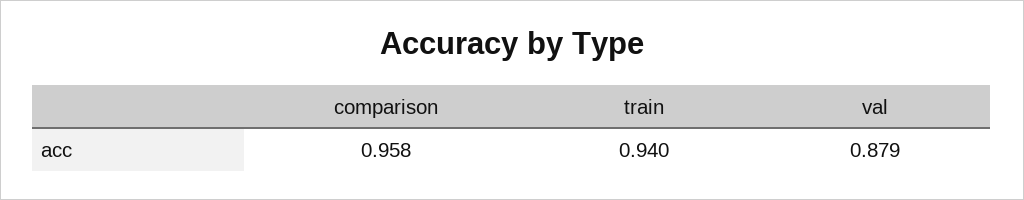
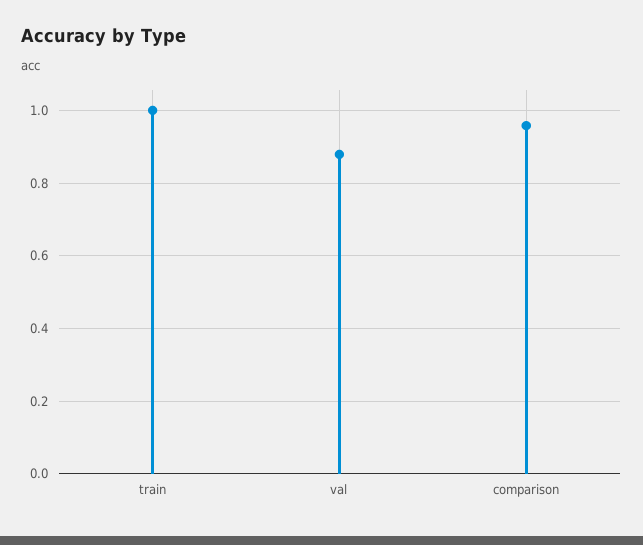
  {
    "comparison": 0.958,
-   "train": 0.94,
+   "train": 1,
    "val": 0.879
  }

